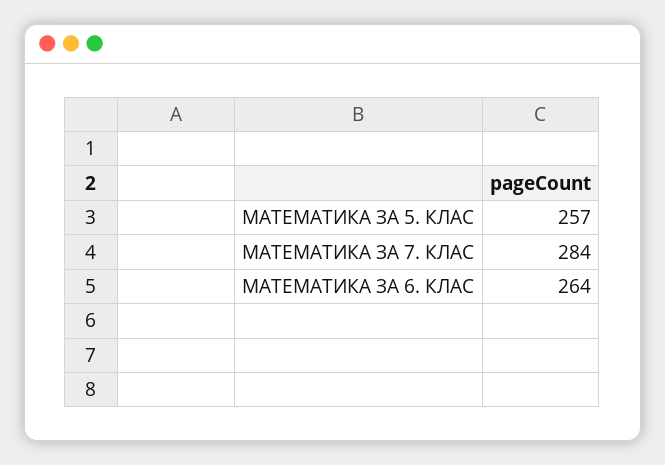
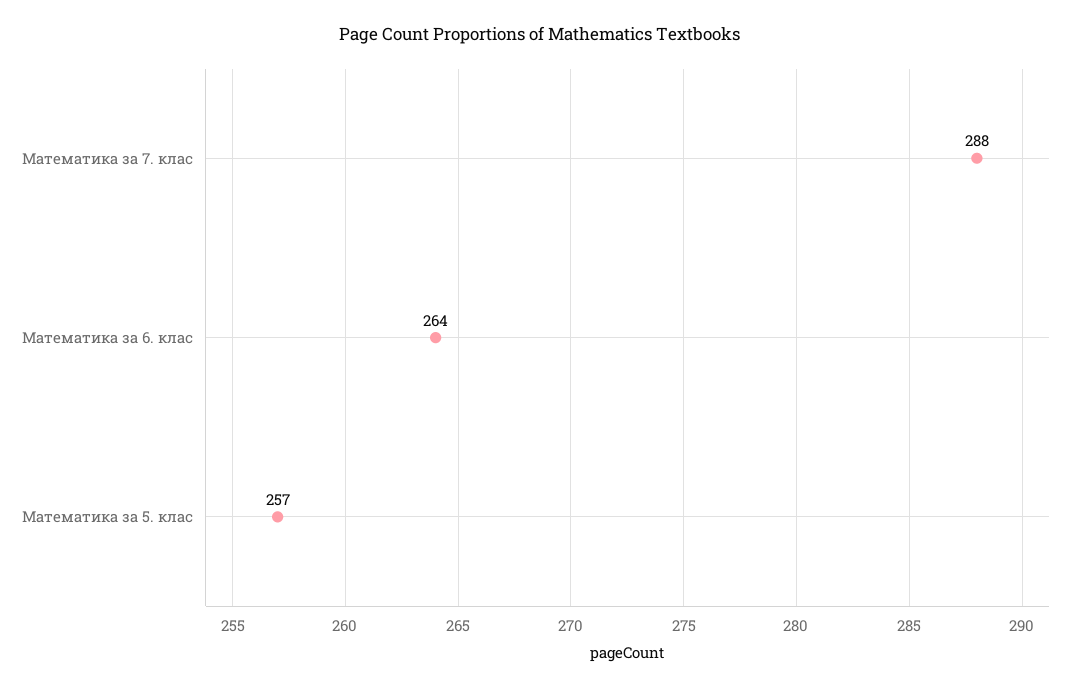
  {
    "МАТЕМАТИКА ЗА 5. КЛАС": 257,
-   "МАТЕМАТИКА ЗА 7. КЛАС": 284,
+   "МАТЕМАТИКА ЗА 7. КЛАС": 288,
    "МАТЕМАТИКА ЗА 6. КЛАС": 264
  }

